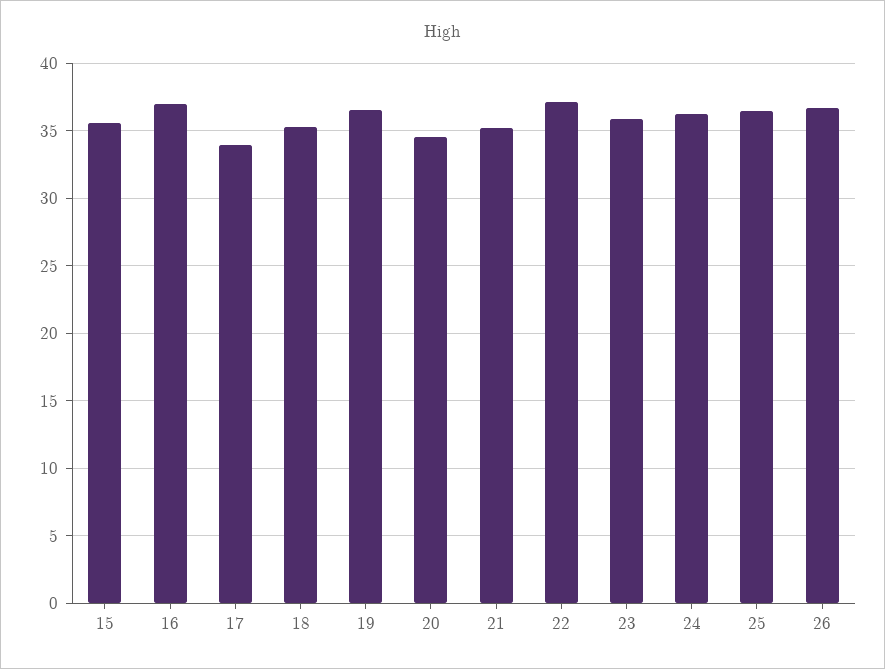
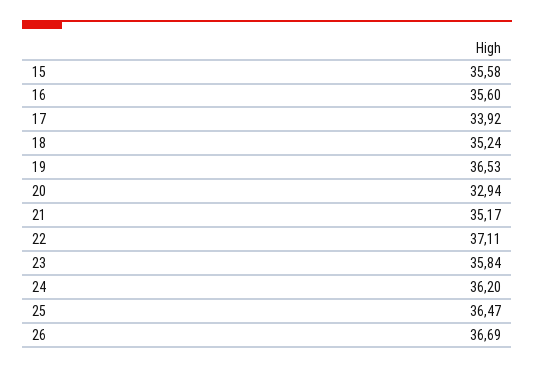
  {
    "15": 35.58,
-   "16": 37,
+   "16": 35.6,
    "17": 33.92,
    "18": 35.24,
    "19": 36.53,
-   "20": 34.5,
+   "20": 32.94,
    "21": 35.17,
    "22": 37.11,
    "23": 35.84,
    "24": 36.2,
    "25": 36.47,
    "26": 36.69
  }

